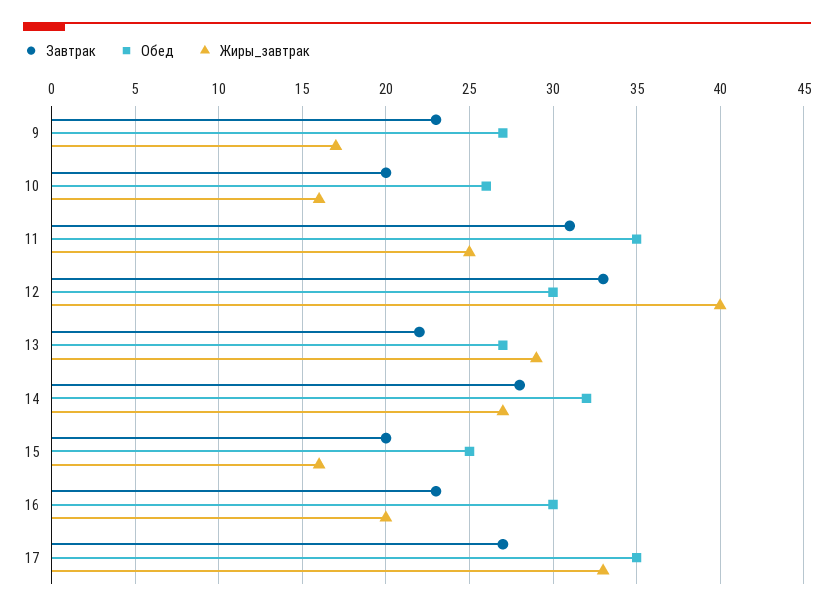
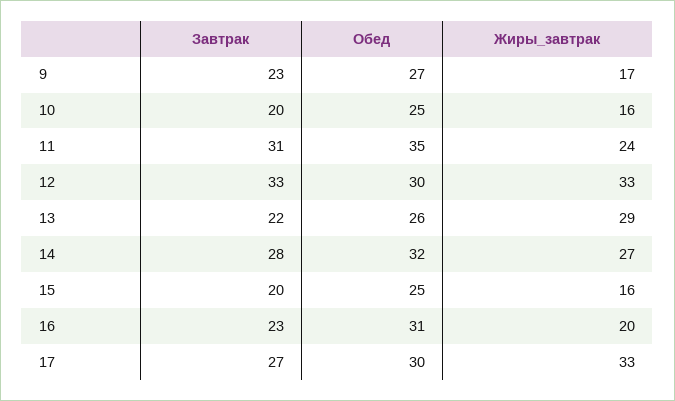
  {
    "Завтрак": {
      "9": 23,
      "10": 20,
      "11": 31,
      "12": 33,
      "13": 22,
      "14": 28,
      "15": 20,
      "16": 23,
      "17": 27
    },
    "Обед": {
      "9": 27,
-     "10": 26,
+     "10": 25,
      "11": 35,
      "12": 30,
-     "13": 27,
+     "13": 26,
      "14": 32,
      "15": 25,
-     "16": 30,
+     "16": 31,
-     "17": 35
+     "17": 30
    },
    "Жиры_завтрак": {
      "9": 17,
      "10": 16,
-     "11": 25,
+     "11": 24,
-     "12": 40,
+     "12": 33,
      "13": 29,
      "14": 27,
      "15": 16,
      "16": 20,
      "17": 33
    }
  }

